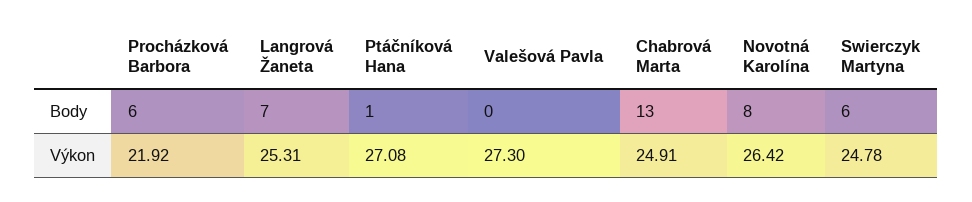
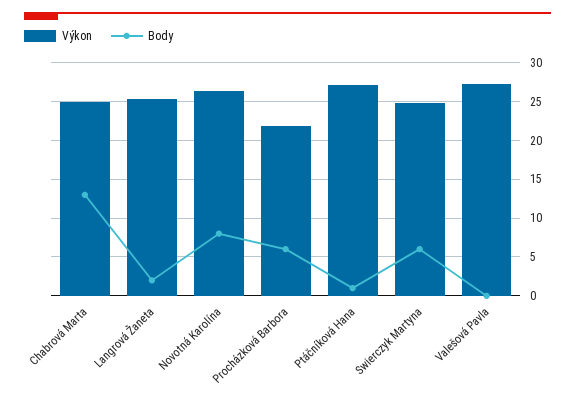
  {
    "Body": {
      "Procházková Barbora": 6,
-     "Langrová Žaneta": 7,
+     "Langrová Žaneta": 2,
      "Ptáčníková Hana": 1,
      "Valešová Pavla": 0,
      "Chabrová Marta": 13,
      "Novotná Karolína": 8,
      "Swierczyk Martyna": 6
    },
    "Výkon": {
      "Procházková Barbora": 21.92,
      "Langrová Žaneta": 25.31,
      "Ptáčníková Hana": 27.08,
      "Valešová Pavla": 27.3,
      "Chabrová Marta": 24.91,
      "Novotná Karolína": 26.42,
      "Swierczyk Martyna": 24.78
    }
  }

